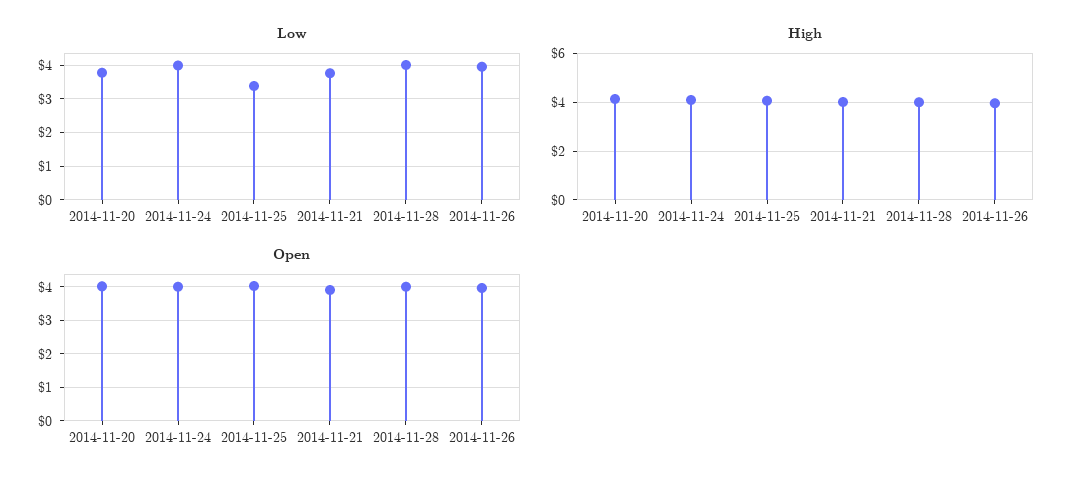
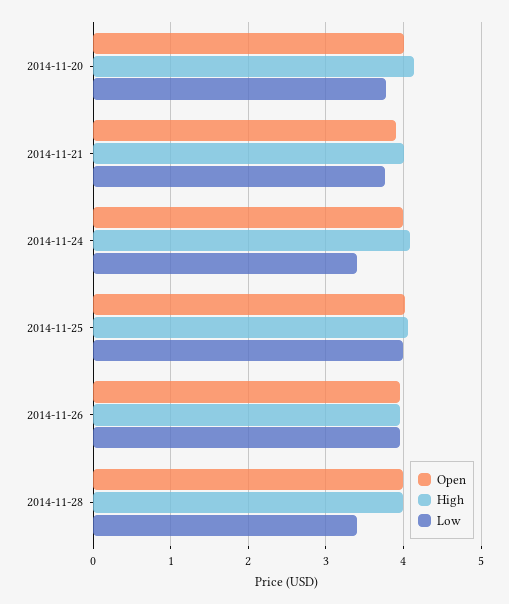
  {
    "Low": {
      "2014-11-20": 3.8,
-     "2014-11-24": 4,
+     "2014-11-24": 3.4,
-     "2014-11-25": 3.4,
+     "2014-11-25": 4,
      "2014-11-21": 3.8,
-     "2014-11-28": 4,
+     "2014-11-28": 3.4,
      "2014-11-26": 4
    },
    "High": {
      "2014-11-20": 4.1,
      "2014-11-24": 4.1,
      "2014-11-25": 4.1,
      "2014-11-21": 4,
      "2014-11-28": 4,
      "2014-11-26": 4
    },
    "Open": {
      "2014-11-20": 4,
      "2014-11-24": 4,
      "2014-11-25": 4,
      "2014-11-21": 3.9,
      "2014-11-28": 4,
      "2014-11-26": 4
    }
  }

